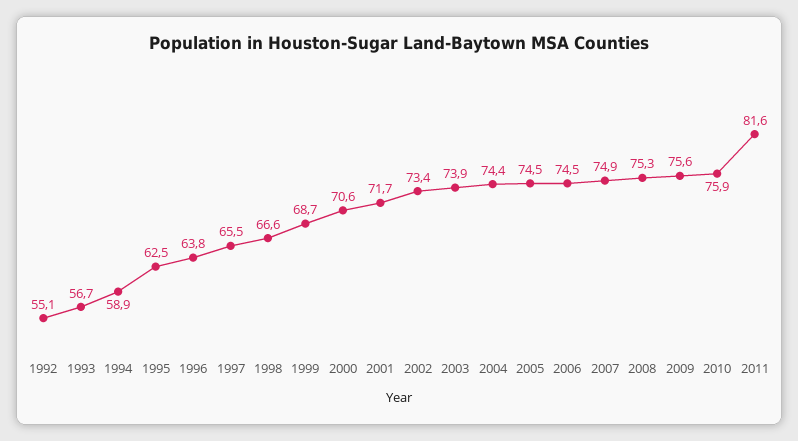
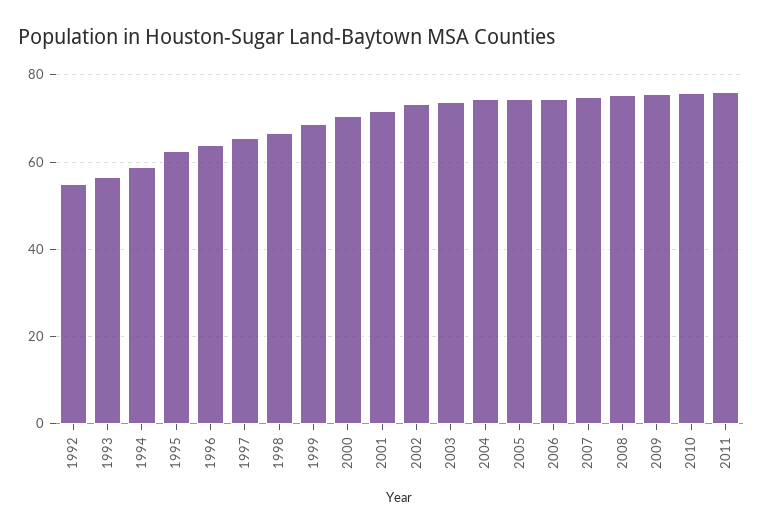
  {
    "1992": 55.1,
    "1993": 56.7,
    "1994": 58.9,
    "1995": 62.5,
    "1996": 63.8,
    "1997": 65.5,
    "1998": 66.6,
    "1999": 68.7,
    "2000": 70.6,
    "2001": 71.7,
    "2002": 73.4,
    "2003": 73.9,
    "2004": 74.4,
    "2005": 74.5,
    "2006": 74.5,
    "2007": 74.9,
    "2008": 75.3,
    "2009": 75.6,
    "2010": 75.9,
-   "2011": 81.6
+   "2011": 76
  }

